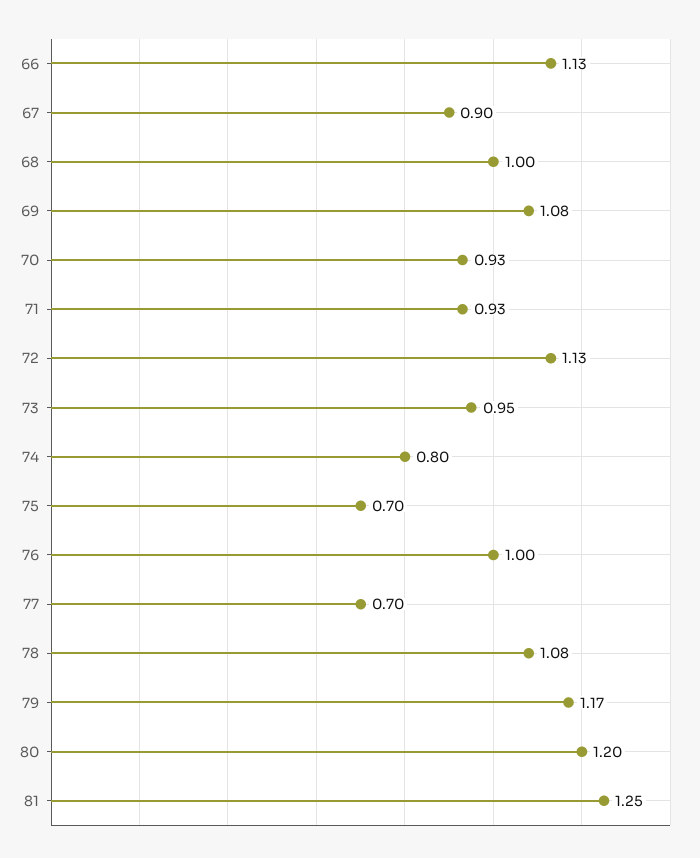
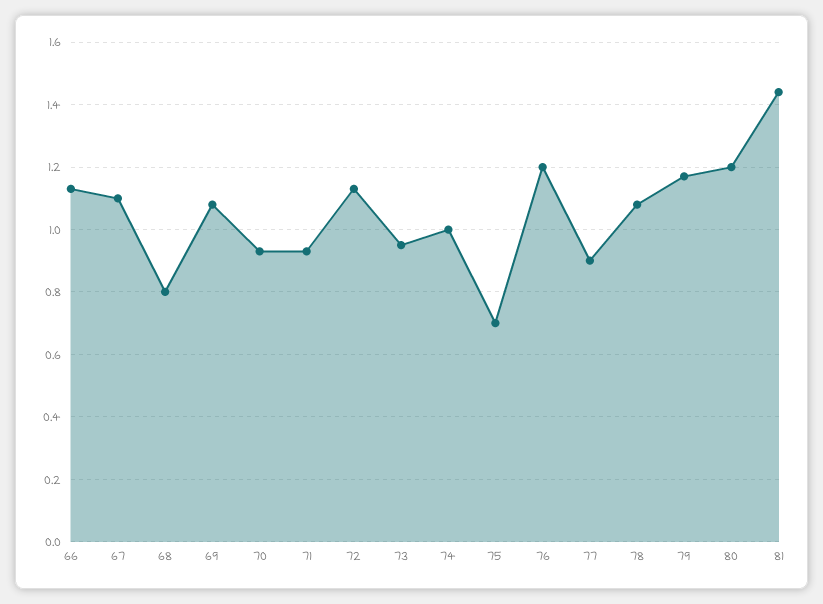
  {
    "66": 1.13,
-   "67": 0.9,
+   "67": 1.1,
-   "68": 1,
+   "68": 0.8,
    "69": 1.08,
    "70": 0.93,
    "71": 0.93,
    "72": 1.13,
    "73": 0.95,
-   "74": 0.8,
+   "74": 1,
    "75": 0.7,
-   "76": 1,
+   "76": 1.2,
-   "77": 0.7,
+   "77": 0.9,
    "78": 1.08,
    "79": 1.17,
    "80": 1.2,
-   "81": 1.25
+   "81": 1.45
  }

